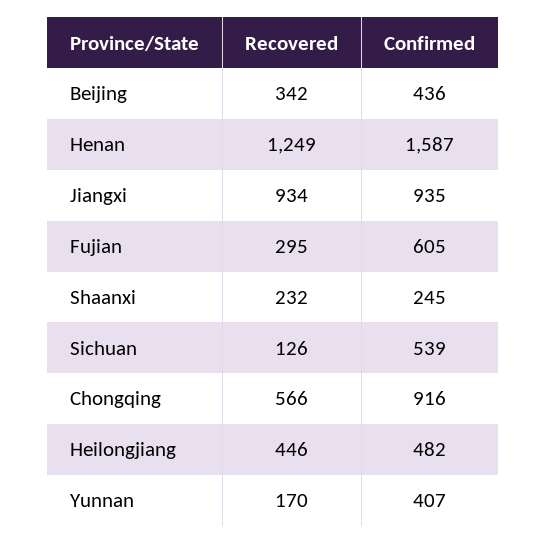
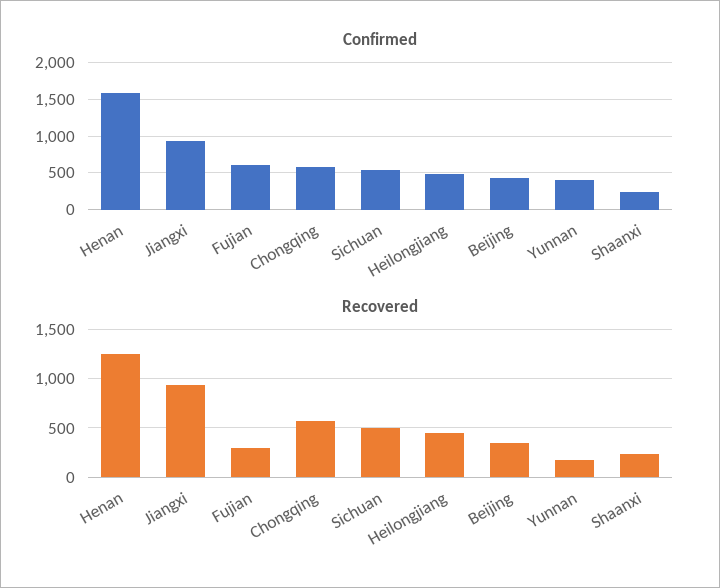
  {
    "Recovered": {
      "Beijing": 342,
      "Henan": 1249,
      "Jiangxi": 934,
      "Fujian": 295,
      "Shaanxi": 232,
-     "Sichuan": 126,
+     "Sichuan": 500,
      "Chongqing": 566,
      "Heilongjiang": 446,
      "Yunnan": 170
    },
    "Confirmed": {
      "Beijing": 436,
      "Henan": 1587,
      "Jiangxi": 935,
      "Fujian": 605,
      "Shaanxi": 245,
      "Sichuan": 539,
-     "Chongqing": 916,
+     "Chongqing": 600,
      "Heilongjiang": 482,
      "Yunnan": 407
    }
  }

